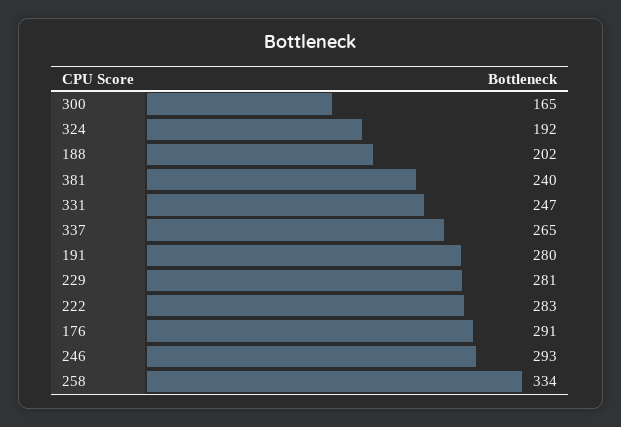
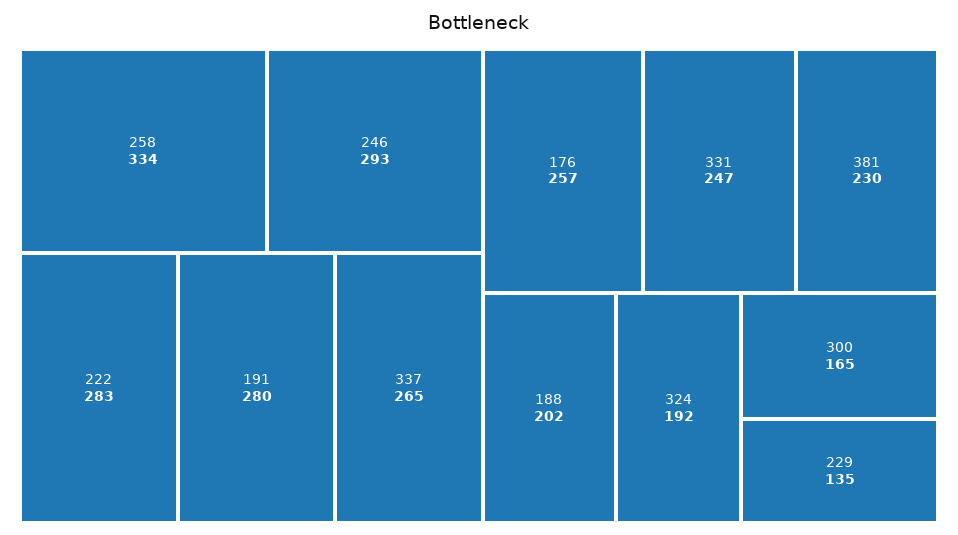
  {
    "300": 165,
    "324": 192,
    "188": 202,
-   "381": 240,
+   "381": 230,
    "331": 247,
    "337": 265,
    "191": 280,
-   "229": 281,
+   "229": 135,
    "222": 283,
-   "176": 291,
+   "176": 257,
    "246": 293,
    "258": 334
  }

